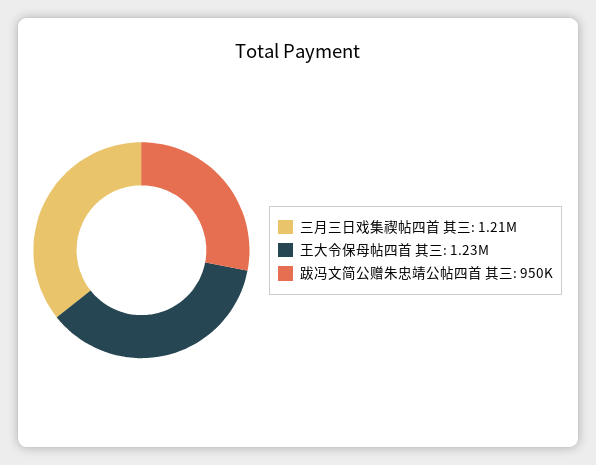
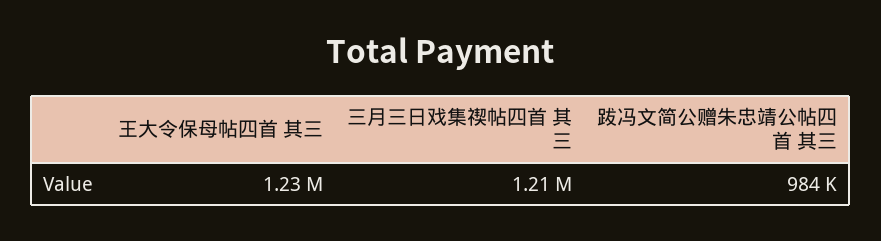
  {
    "三月三日戏集禊帖四首 其三": 1210000,
    "王大令保母帖四首 其三": 1230000,
-   "跋冯文简公赠朱忠靖公帖四首 其三": 950000
+   "跋冯文简公赠朱忠靖公帖四首 其三": 984000
  }

